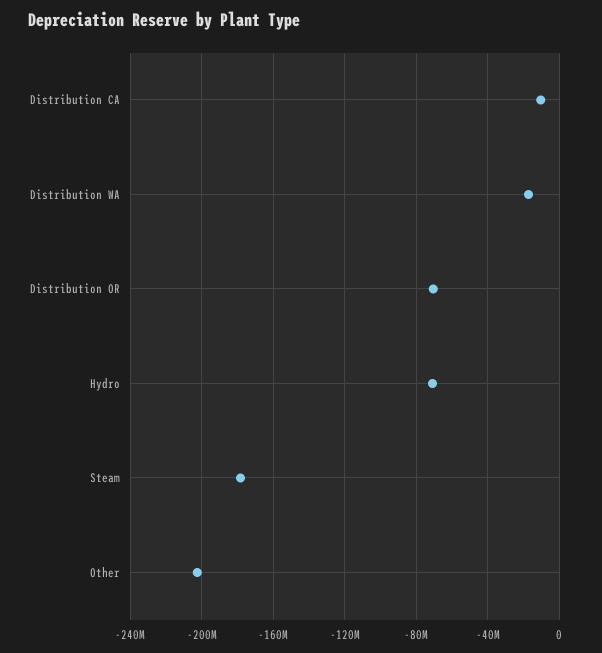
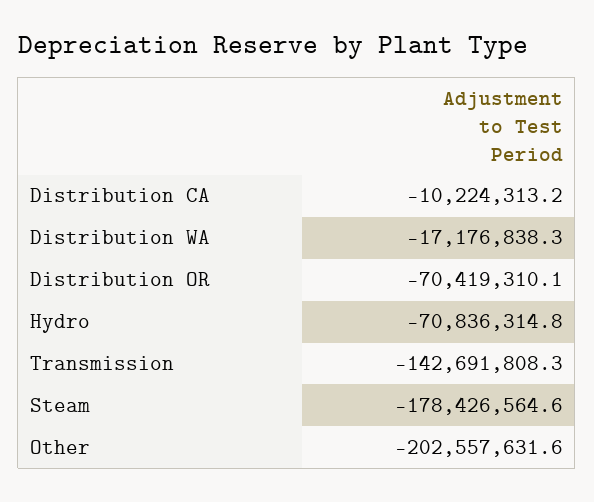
  {
    "Distribution CA": -10224313.2,
    "Distribution WA": -17176838.3,
    "Distribution OR": -70419310.1,
    "Hydro": -70836314.8,
    "Steam": -178426564.6,
-   "Other": -202557631.6
+   "Other": -202557631.6,
+   "Transmission": -142691808.3
  }

